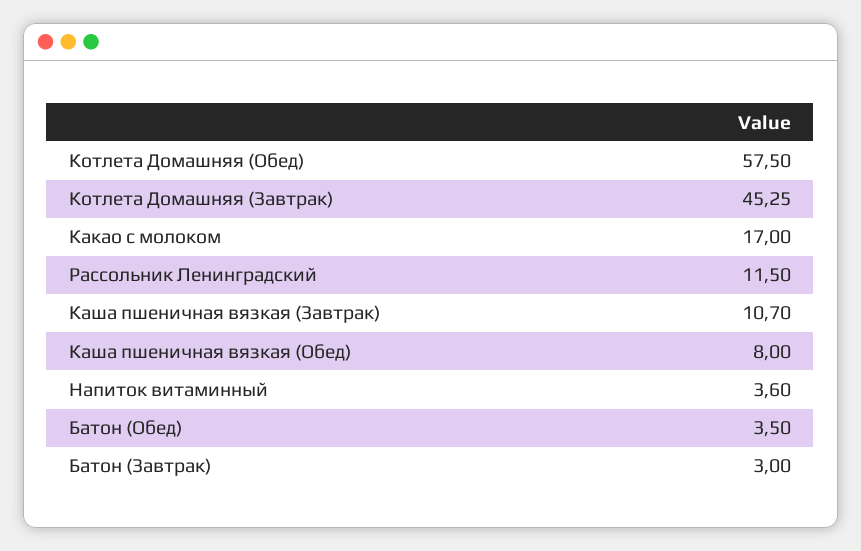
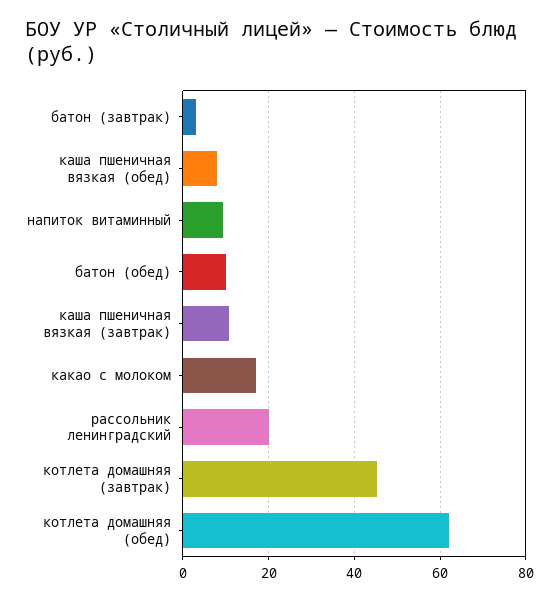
  {
-   "Котлета Домашняя (Обед)": 57.5,
+   "Котлета Домашняя (Обед)": 62,
    "Котлета Домашняя (Завтрак)": 45.25,
    "Какао с молоком": 17,
-   "Рассольник Ленинградский": 11.5,
+   "Рассольник Ленинградский": 20,
    "Каша пшеничная вязкая (Завтрак)": 10.7,
    "Каша пшеничная вязкая (Обед)": 8,
-   "Напиток витаминный": 3.6,
+   "Напиток витаминный": 10,
-   "Батон (Обед)": 3.5,
+   "Батон (Обед)": 10,
    "Батон (Завтрак)": 3
  }

